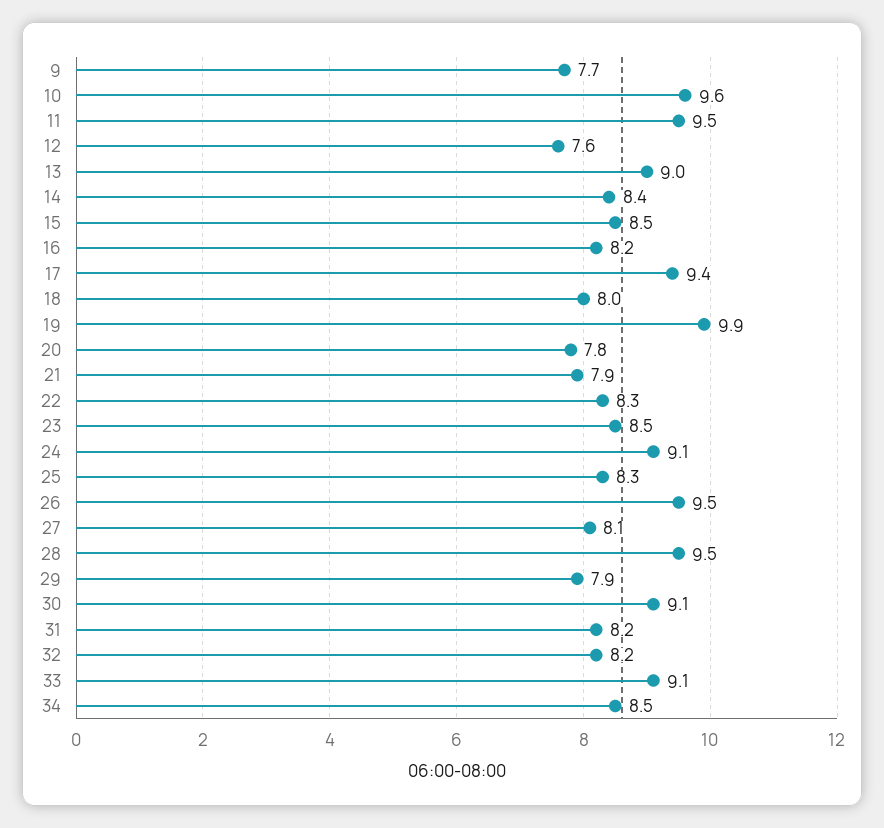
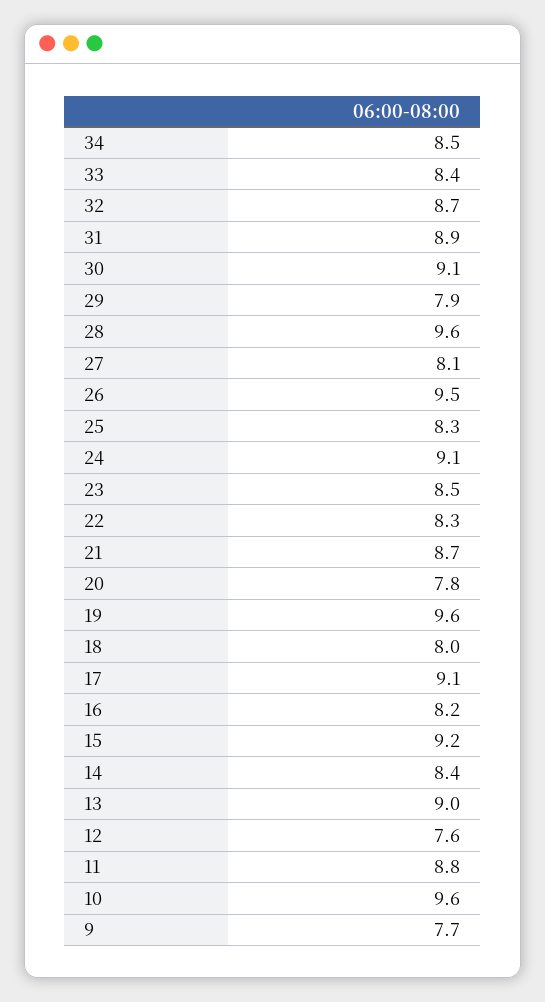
  {
    "9": 7.7,
    "10": 9.6,
-   "11": 9.5,
+   "11": 8.8,
    "12": 7.6,
    "13": 9,
    "14": 8.4,
-   "15": 8.5,
+   "15": 9.2,
    "16": 8.2,
-   "17": 9.4,
+   "17": 9.1,
    "18": 8,
-   "19": 9.9,
+   "19": 9.6,
    "20": 7.8,
-   "21": 7.9,
+   "21": 8.7,
    "22": 8.3,
    "23": 8.5,
    "24": 9.1,
    "25": 8.3,
    "26": 9.5,
    "27": 8.1,
-   "28": 9.5,
+   "28": 9.6,
    "29": 7.9,
    "30": 9.1,
-   "31": 8.2,
+   "31": 8.9,
-   "32": 8.2,
+   "32": 8.7,
-   "33": 9.1,
+   "33": 8.4,
    "34": 8.5
  }

